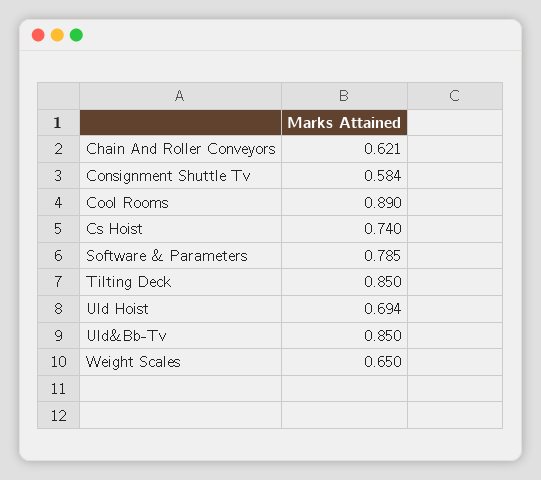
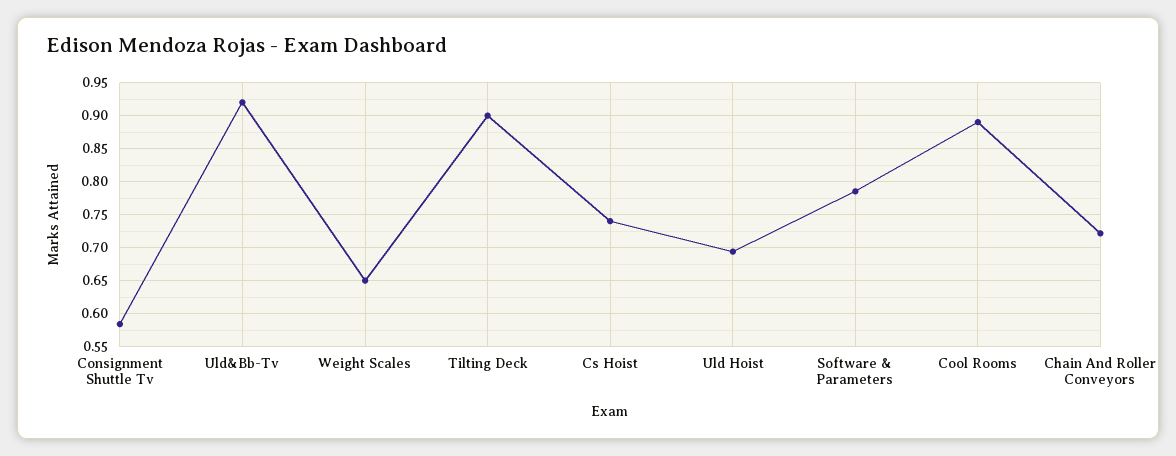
  {
-   "Chain And Roller Conveyors": 0.621,
+   "Chain And Roller Conveyors": 0.72,
    "Consignment Shuttle Tv": 0.584,
    "Cool Rooms": 0.89,
    "Cs Hoist": 0.74,
    "Software & Parameters": 0.785,
-   "Tilting Deck": 0.85,
+   "Tilting Deck": 0.9,
    "Uld Hoist": 0.694,
-   "Uld&Bb-Tv": 0.85,
+   "Uld&Bb-Tv": 0.92,
    "Weight Scales": 0.65
  }

